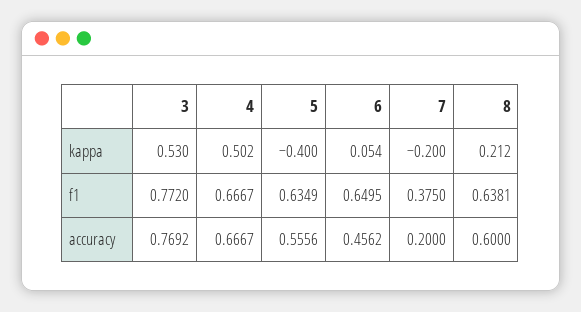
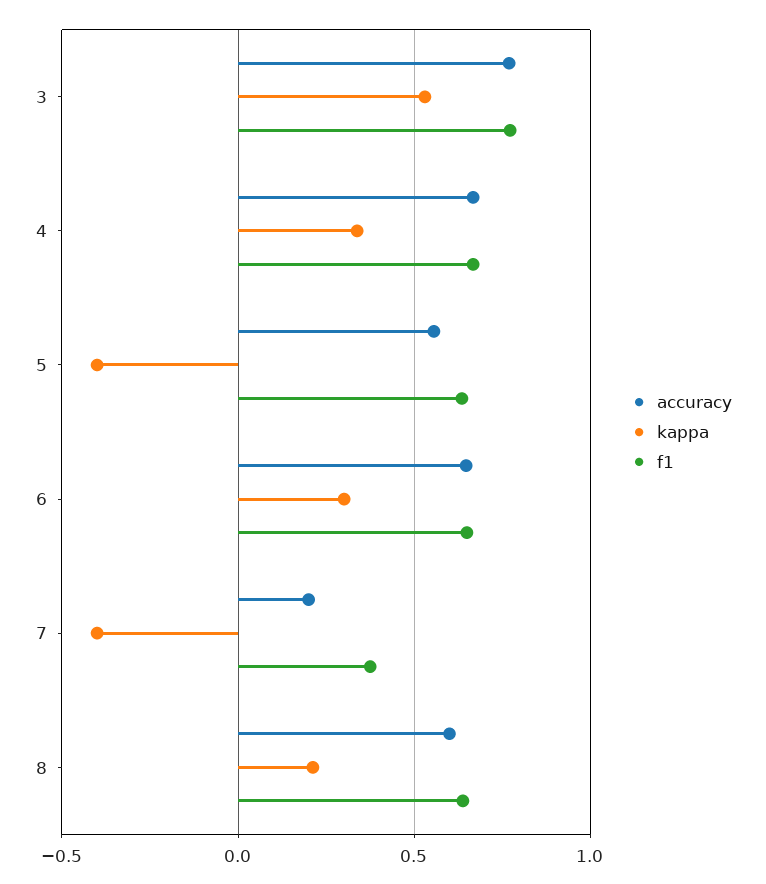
  {
    "kappa": {
      "3": 0.53,
-     "4": 0.502,
+     "4": 0.35,
      "5": -0.4,
-     "6": 0.054,
+     "6": 0.3,
-     "7": -0.2,
+     "7": -0.4,
      "8": 0.212
    },
    "f1": {
      "3": 0.772,
      "4": 0.6667,
      "5": 0.6349,
      "6": 0.6495,
      "7": 0.375,
      "8": 0.6381
    },
    "accuracy": {
      "3": 0.7692,
      "4": 0.6667,
      "5": 0.5556,
-     "6": 0.4562,
+     "6": 0.65,
      "7": 0.2,
      "8": 0.6
    }
  }

